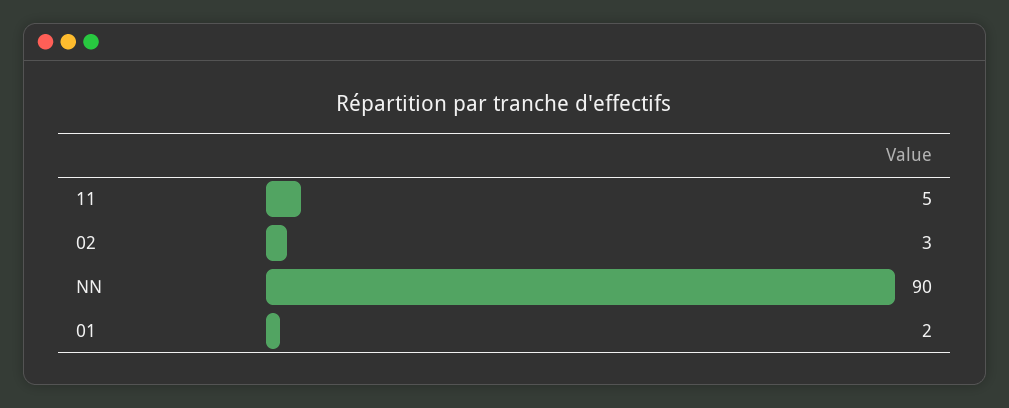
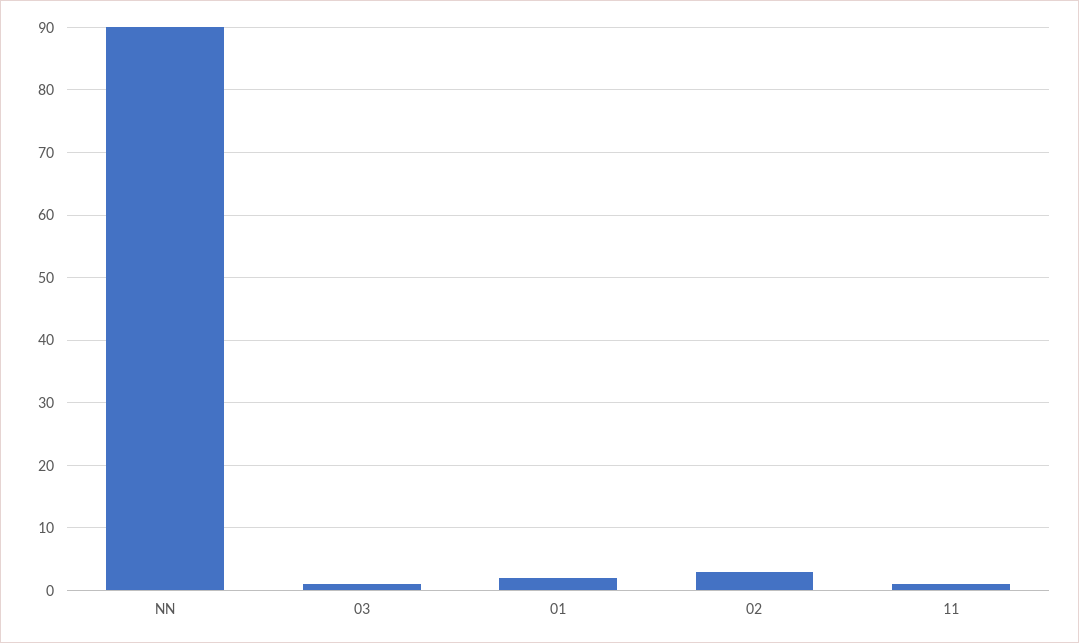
  {
-   "11": 5,
+   "11": 1,
    "02": 3,
    "NN": 90,
-   "01": 2
+   "01": 2,
+   "03": 1
  }

